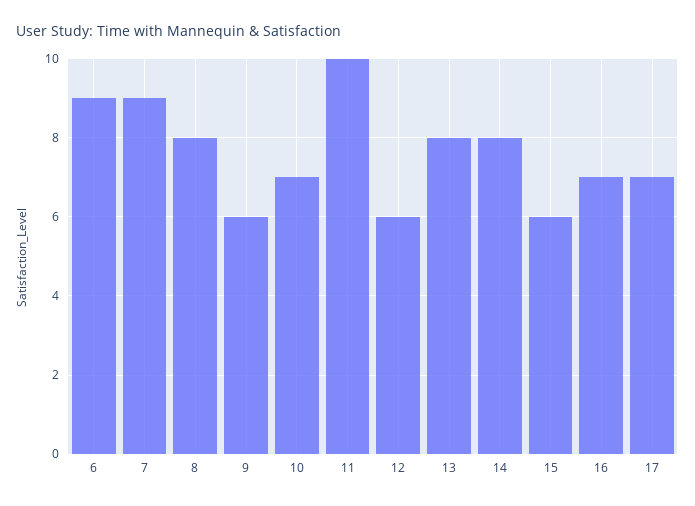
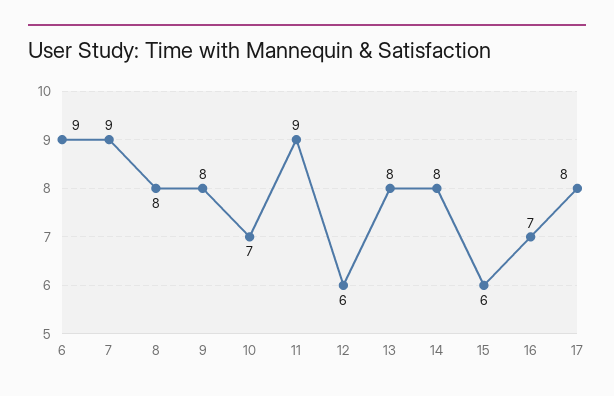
  {
    "6": 9,
    "7": 9,
    "8": 8,
-   "9": 6,
+   "9": 8,
    "10": 7,
-   "11": 10,
+   "11": 9,
    "12": 6,
    "13": 8,
    "14": 8,
    "15": 6,
    "16": 7,
-   "17": 7
+   "17": 8
  }

